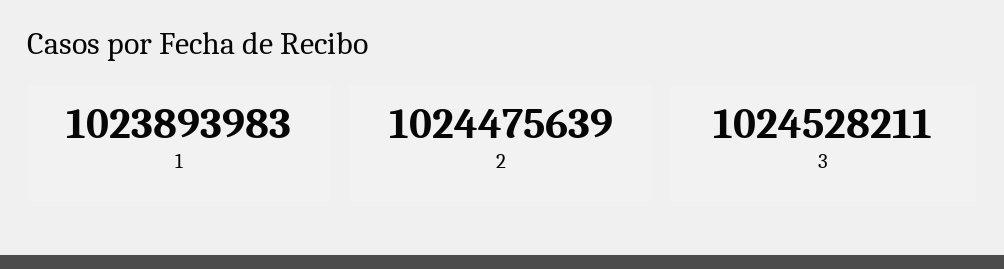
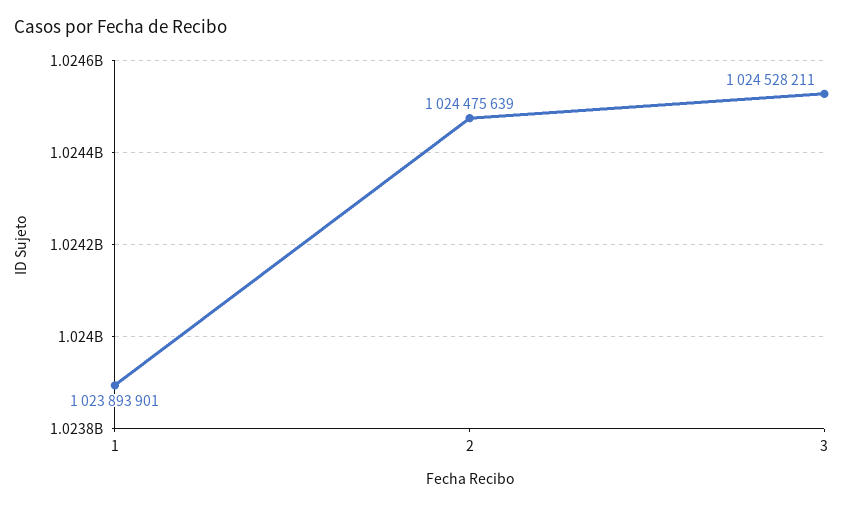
  {
-   "1": 1023893983,
+   "1": 1023893901,
    "2": 1024475639,
    "3": 1024528211
  }

